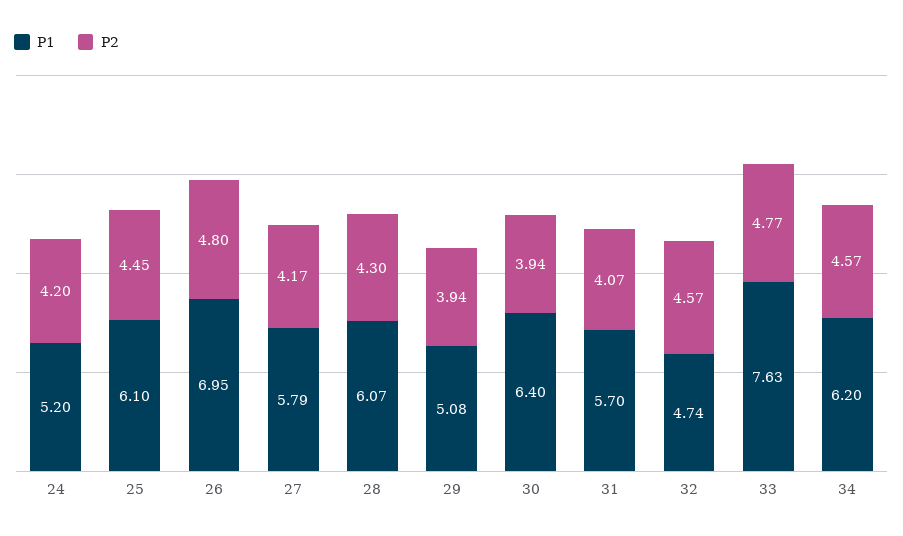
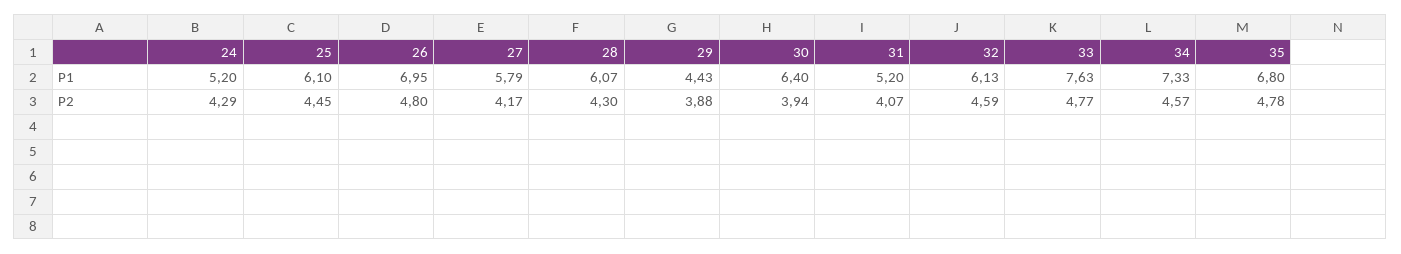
  {
    "P1": {
      "24": 5.2,
      "25": 6.1,
      "26": 6.95,
      "27": 5.79,
      "28": 6.07,
-     "29": 5.08,
+     "29": 4.43,
      "30": 6.4,
-     "31": 5.7,
+     "31": 5.2,
-     "32": 4.74,
+     "32": 6.13,
      "33": 7.63,
-     "34": 6.2
+     "34": 7.33,
+     "35": 6.8
    },
    "P2": {
-     "24": 4.2,
+     "24": 4.29,
      "25": 4.45,
      "26": 4.8,
      "27": 4.17,
      "28": 4.3,
-     "29": 3.94,
+     "29": 3.88,
      "30": 3.94,
      "31": 4.07,
-     "32": 4.57,
+     "32": 4.59,
      "33": 4.77,
-     "34": 4.57
+     "34": 4.57,
+     "35": 4.78
    }
  }

